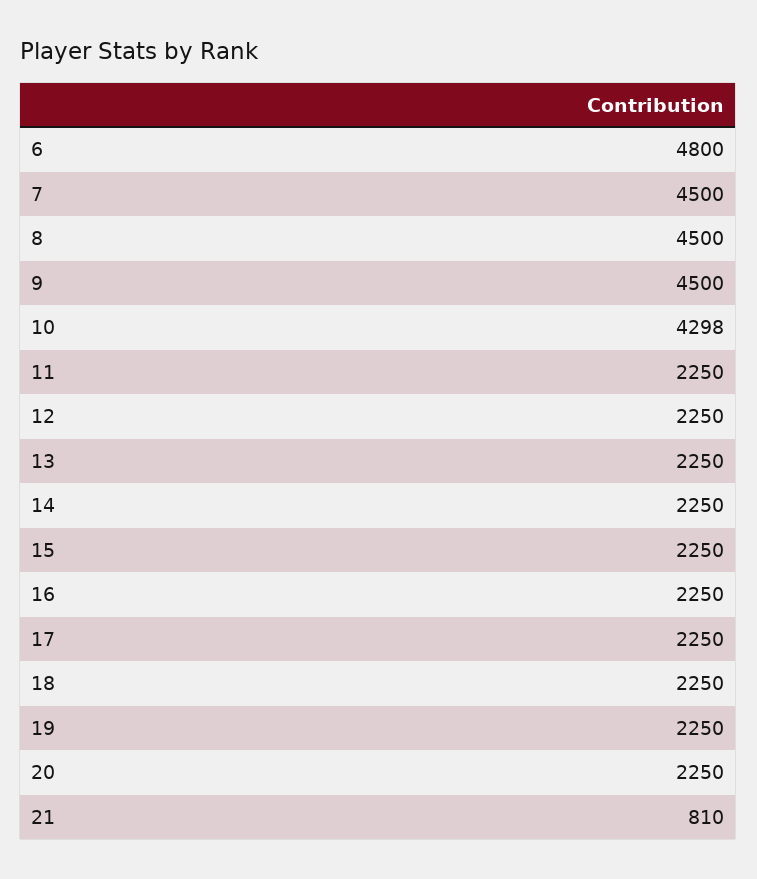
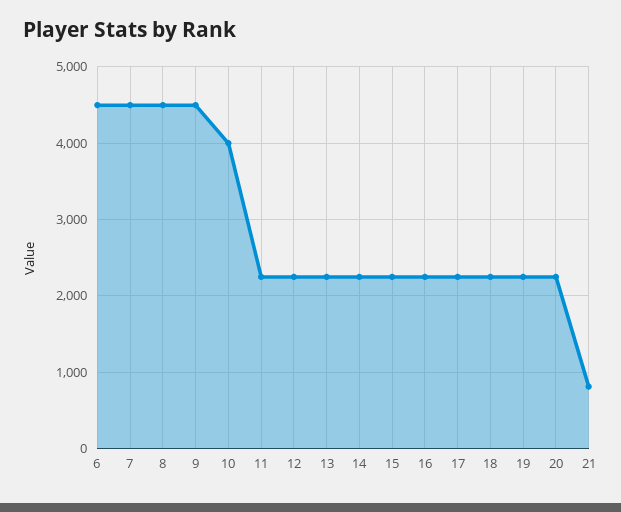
  {
-   "6": 4800,
+   "6": 4500,
    "7": 4500,
    "8": 4500,
    "9": 4500,
-   "10": 4298,
+   "10": 4000,
    "11": 2250,
    "12": 2250,
    "13": 2250,
    "14": 2250,
    "15": 2250,
    "16": 2250,
    "17": 2250,
    "18": 2250,
    "19": 2250,
    "20": 2250,
    "21": 810
  }

